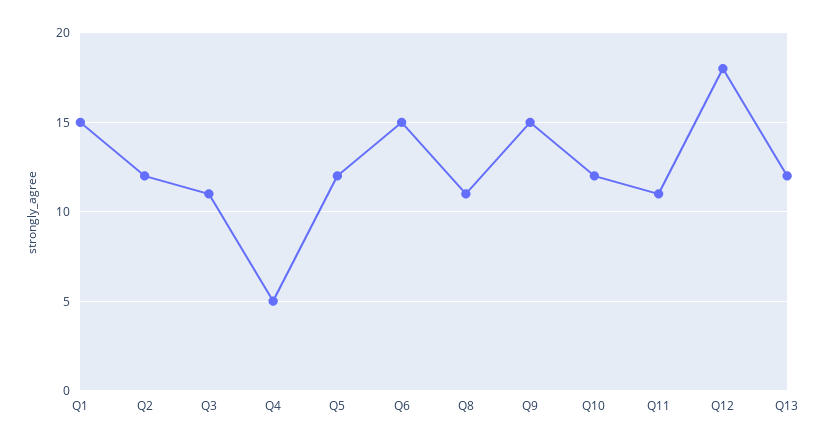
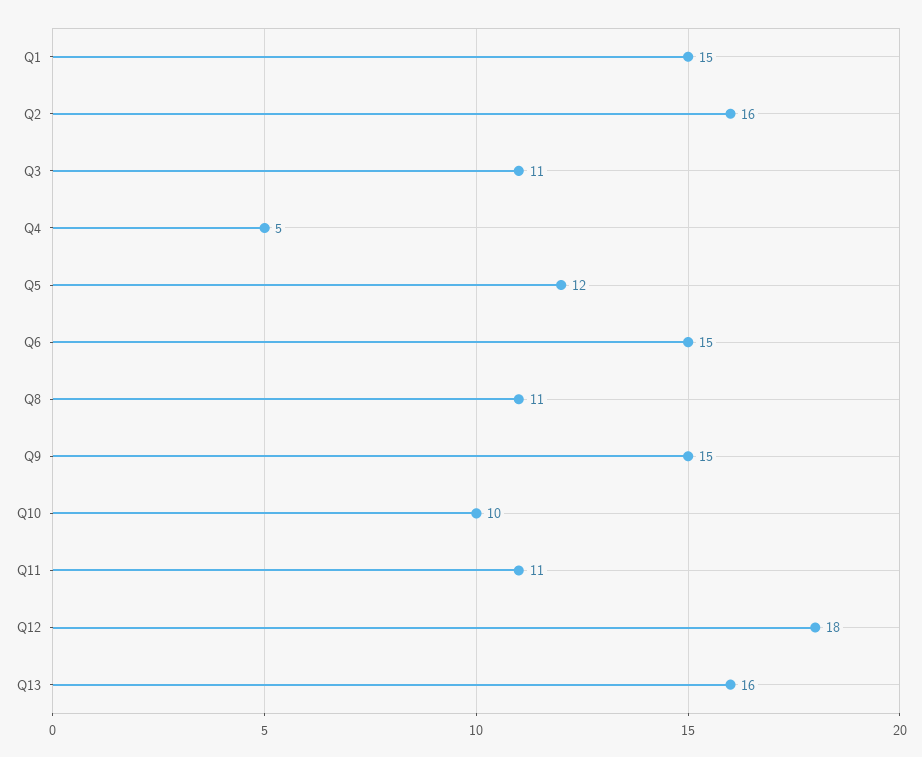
  {
    "Q1": 15,
-   "Q2": 12,
+   "Q2": 16,
    "Q3": 11,
    "Q4": 5,
    "Q5": 12,
    "Q6": 15,
    "Q8": 11,
    "Q9": 15,
-   "Q10": 12,
+   "Q10": 10,
    "Q11": 11,
    "Q12": 18,
-   "Q13": 12
+   "Q13": 16
  }

